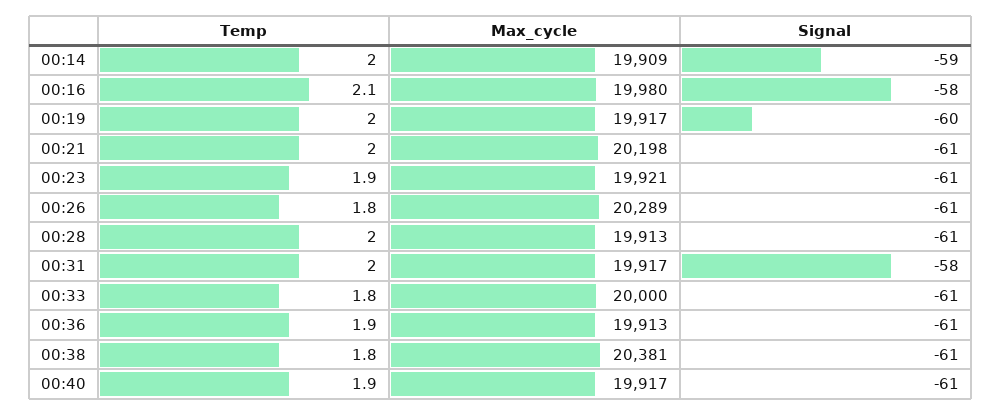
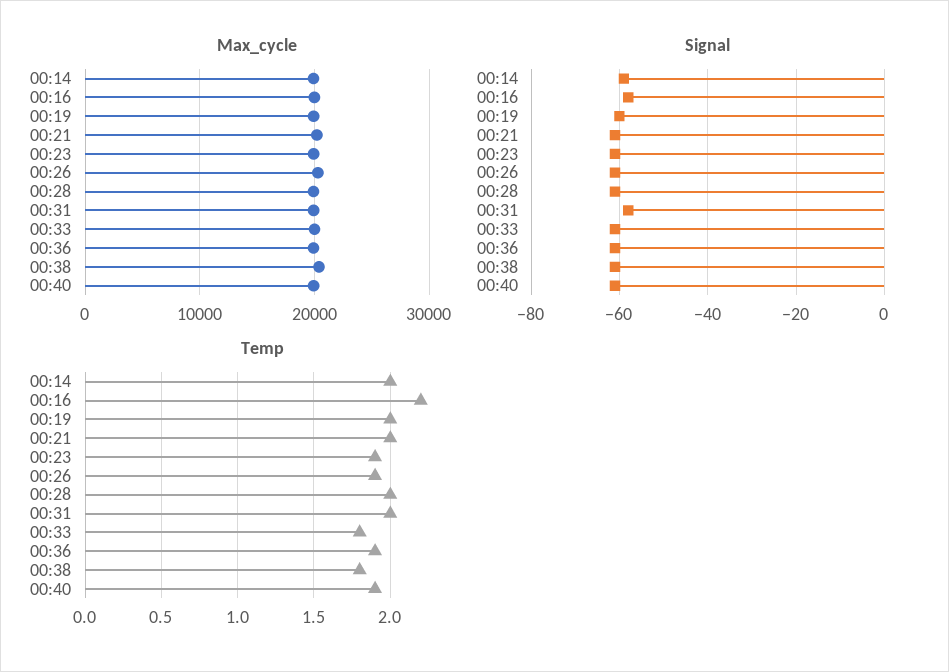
  {
    "Temp": {
      "00:14": 2,
-     "00:16": 2.1,
+     "00:16": 2.2,
      "00:19": 2,
      "00:21": 2,
      "00:23": 1.9,
-     "00:26": 1.8,
+     "00:26": 1.9,
      "00:28": 2,
      "00:31": 2,
      "00:33": 1.8,
      "00:36": 1.9,
      "00:38": 1.8,
      "00:40": 1.9
    },
    "Max_cycle": {
      "00:14": 19909,
      "00:16": 19980,
      "00:19": 19917,
      "00:21": 20198,
      "00:23": 19921,
      "00:26": 20289,
      "00:28": 19913,
      "00:31": 19917,
      "00:33": 20000,
      "00:36": 19913,
      "00:38": 20381,
      "00:40": 19917
    },
    "Signal": {
      "00:14": -59,
      "00:16": -58,
      "00:19": -60,
      "00:21": -61,
      "00:23": -61,
      "00:26": -61,
      "00:28": -61,
      "00:31": -58,
      "00:33": -61,
      "00:36": -61,
      "00:38": -61,
      "00:40": -61
    }
  }

